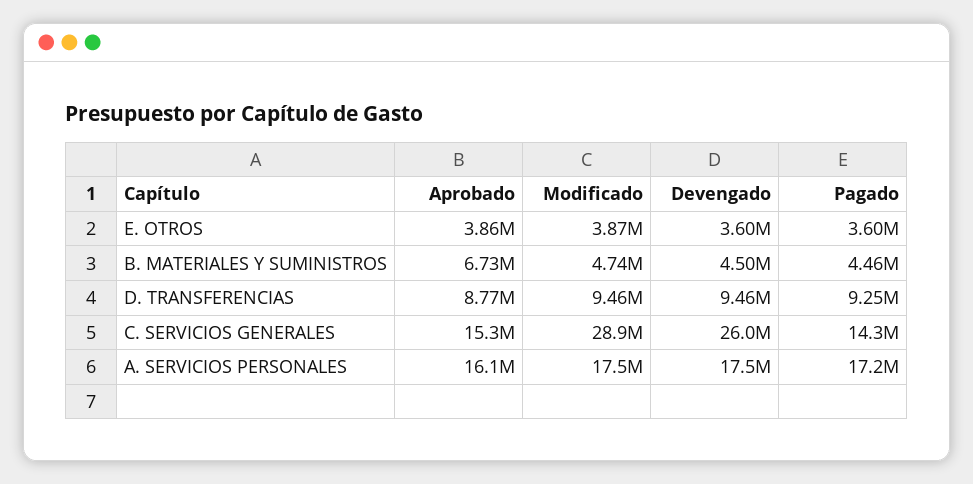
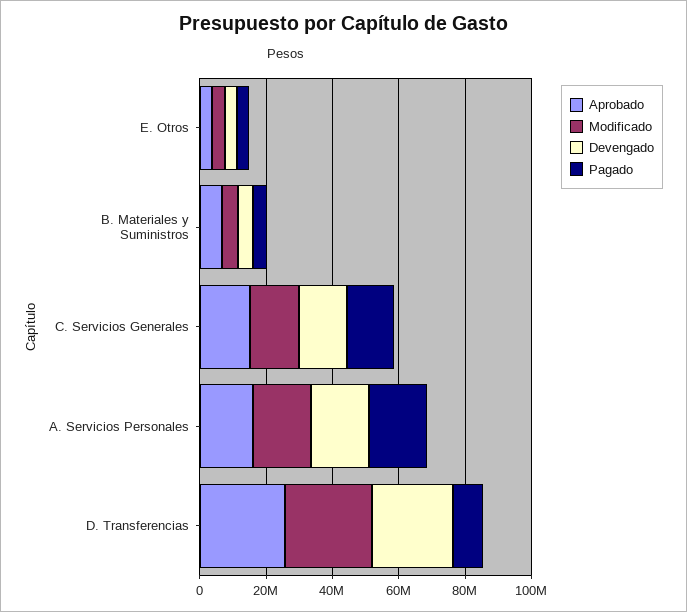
  {
    "Aprobado": {
      "E. OTROS": 3860000,
      "B. MATERIALES Y SUMINISTROS": 6730000,
-     "D. TRANSFERENCIAS": 8770000,
+     "D. TRANSFERENCIAS": 25000000,
      "C. SERVICIOS GENERALES": 15300000,
      "A. SERVICIOS PERSONALES": 16100000
    },
    "Modificado": {
      "E. OTROS": 3870000,
      "B. MATERIALES Y SUMINISTROS": 4740000,
-     "D. TRANSFERENCIAS": 9460000,
+     "D. TRANSFERENCIAS": 25000000,
-     "C. SERVICIOS GENERALES": 28900000,
+     "C. SERVICIOS GENERALES": 15000000,
      "A. SERVICIOS PERSONALES": 17500000
    },
    "Devengado": {
      "E. OTROS": 3600000,
      "B. MATERIALES Y SUMINISTROS": 4500000,
-     "D. TRANSFERENCIAS": 9460000,
+     "D. TRANSFERENCIAS": 25000000,
-     "C. SERVICIOS GENERALES": 26000000,
+     "C. SERVICIOS GENERALES": 15000000,
      "A. SERVICIOS PERSONALES": 17500000
    },
    "Pagado": {
      "E. OTROS": 3600000,
      "B. MATERIALES Y SUMINISTROS": 4460000,
      "D. TRANSFERENCIAS": 9250000,
      "C. SERVICIOS GENERALES": 14300000,
      "A. SERVICIOS PERSONALES": 17200000
    }
  }

